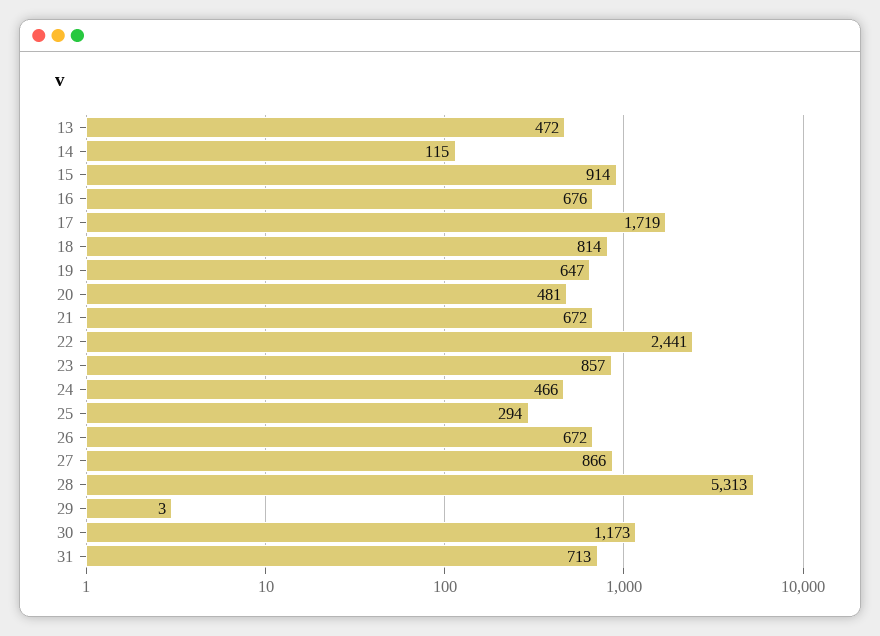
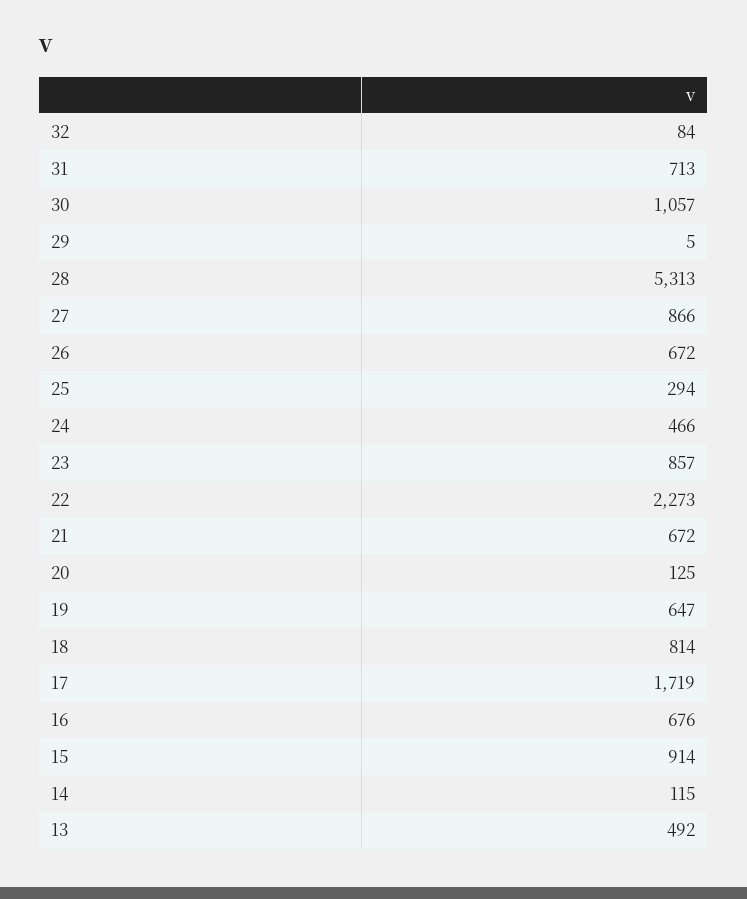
  {
-   "13": 472,
+   "13": 492,
    "14": 115,
    "15": 914,
    "16": 676,
    "17": 1719,
    "18": 814,
    "19": 647,
-   "20": 481,
+   "20": 125,
    "21": 672,
-   "22": 2441,
+   "22": 2273,
    "23": 857,
    "24": 466,
    "25": 294,
    "26": 672,
    "27": 866,
    "28": 5313,
-   "29": 3,
+   "29": 5,
-   "30": 1173,
+   "30": 1057,
-   "31": 713
+   "31": 713,
+   "32": 84
  }

